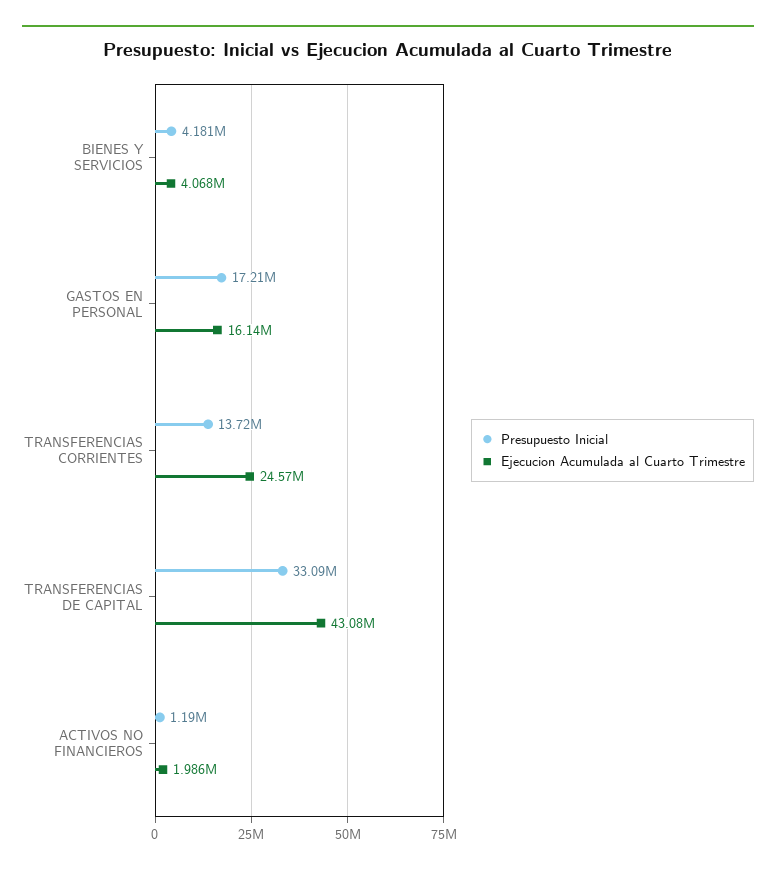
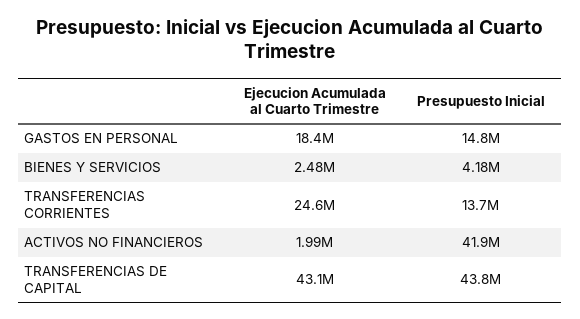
  {
    "Presupuesto Inicial": {
      "BIENES Y SERVICIOS": 4181000,
-     "GASTOS EN PERSONAL": 17210000,
+     "GASTOS EN PERSONAL": 14800000,
      "TRANSFERENCIAS CORRIENTES": 13720000,
-     "TRANSFERENCIAS DE CAPITAL": 33090000,
+     "TRANSFERENCIAS DE CAPITAL": 43800000,
-     "ACTIVOS NO FINANCIEROS": 1190000
+     "ACTIVOS NO FINANCIEROS": 41900000
    },
    "Ejecucion Acumulada al Cuarto Trimestre": {
-     "BIENES Y SERVICIOS": 4068000,
+     "BIENES Y SERVICIOS": 2480000,
-     "GASTOS EN PERSONAL": 16140000,
+     "GASTOS EN PERSONAL": 18400000,
      "TRANSFERENCIAS CORRIENTES": 24570000,
      "TRANSFERENCIAS DE CAPITAL": 43080000,
      "ACTIVOS NO FINANCIEROS": 1986000
    }
  }

